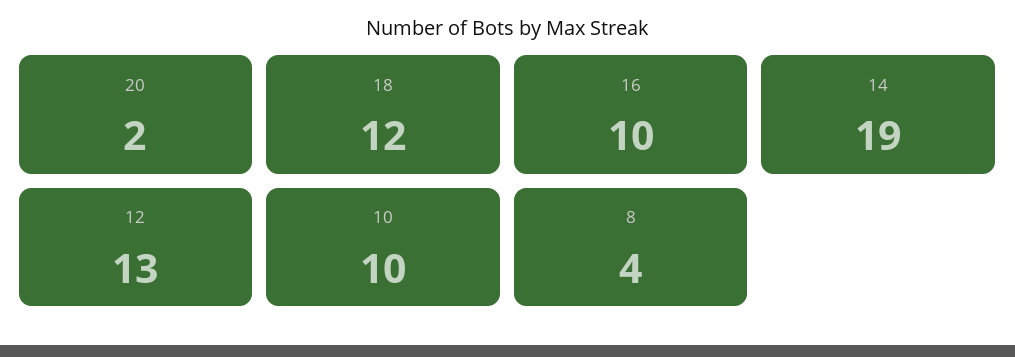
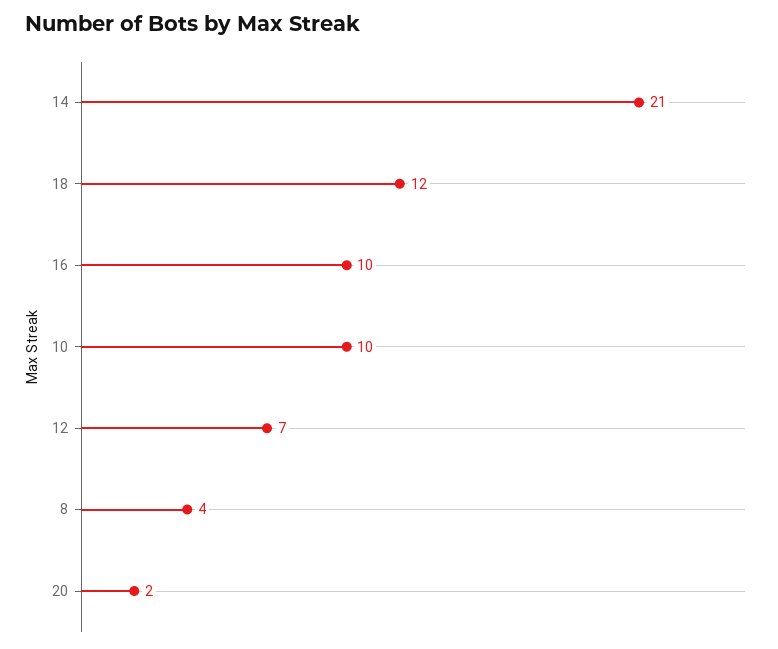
  {
    "20": 2,
    "18": 12,
    "16": 10,
-   "14": 19,
+   "14": 21,
-   "12": 13,
+   "12": 7,
    "10": 10,
    "8": 4
  }

